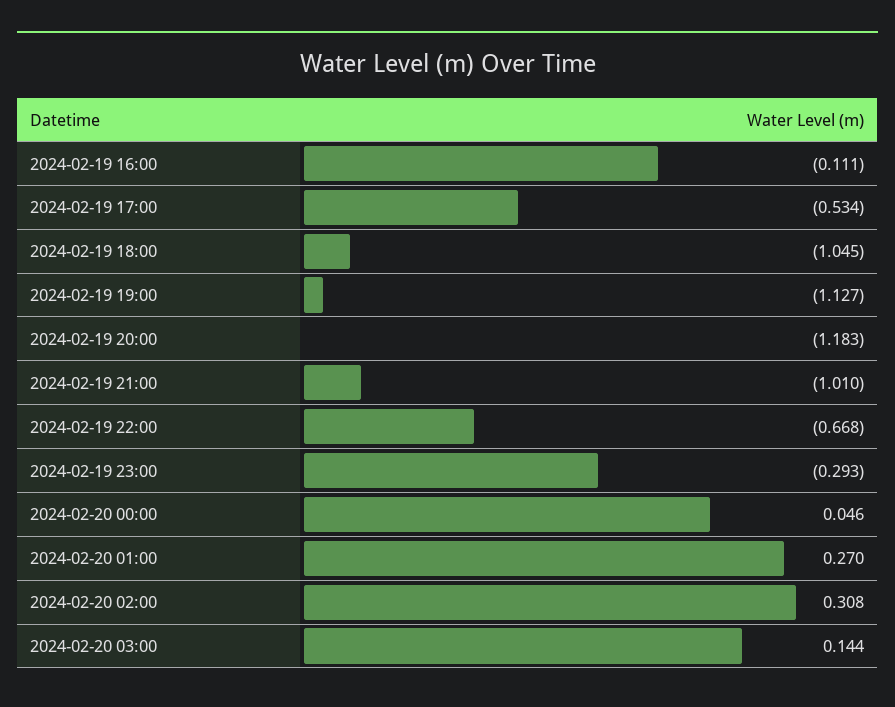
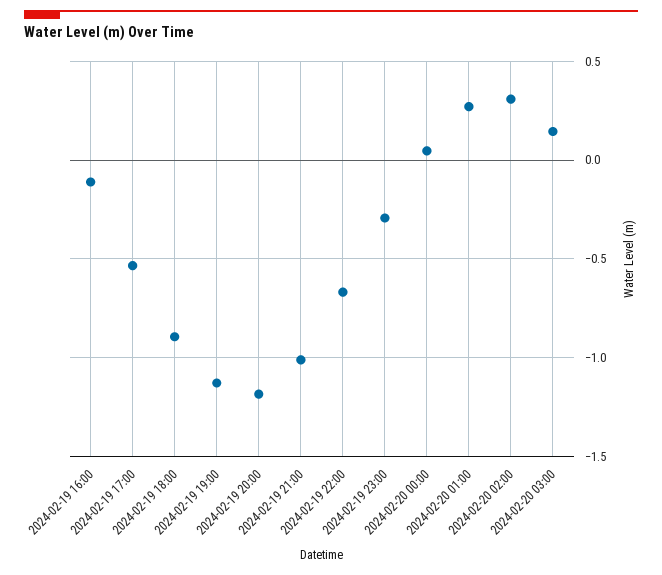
  {
    "2024-02-19 16:00": -0.111,
    "2024-02-19 17:00": -0.534,
-   "2024-02-19 18:00": -1.045,
+   "2024-02-19 18:00": -0.9,
    "2024-02-19 19:00": -1.127,
    "2024-02-19 20:00": -1.183,
    "2024-02-19 21:00": -1.01,
    "2024-02-19 22:00": -0.668,
    "2024-02-19 23:00": -0.293,
    "2024-02-20 00:00": 0.046,
    "2024-02-20 01:00": 0.27,
    "2024-02-20 02:00": 0.308,
    "2024-02-20 03:00": 0.144
  }

